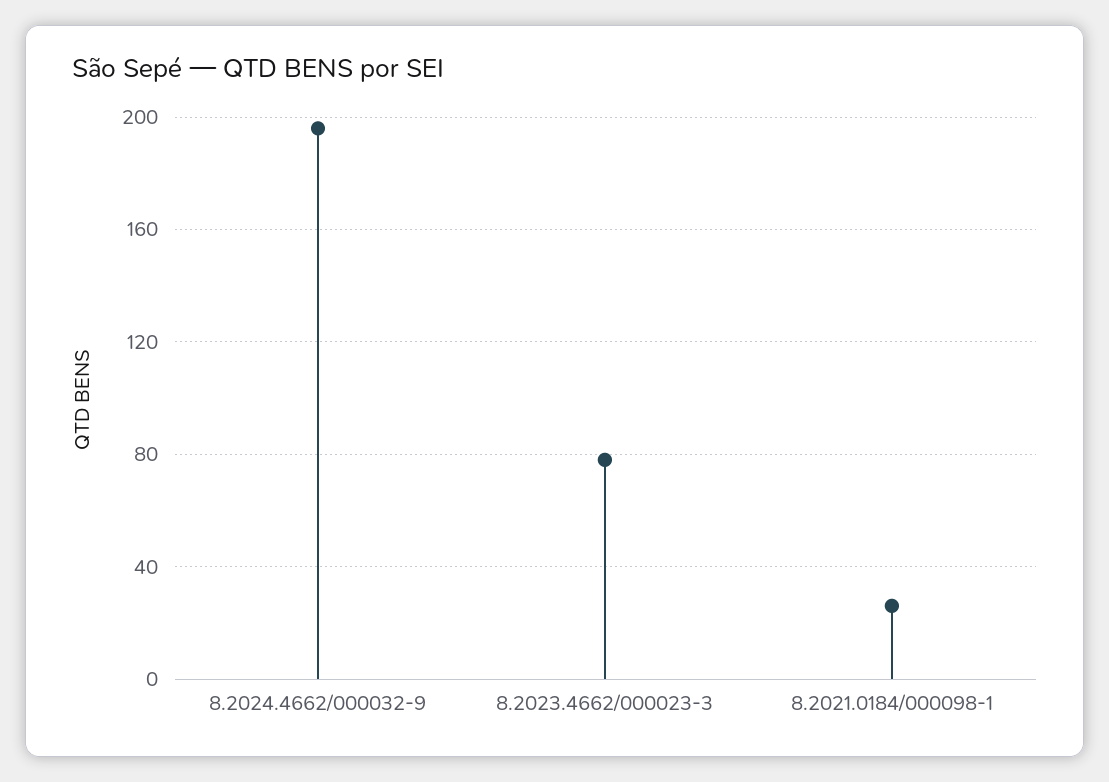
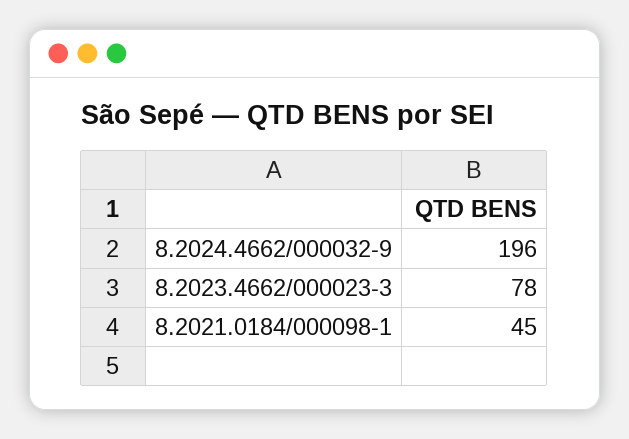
  {
    "8.2024.4662/000032-9": 196,
    "8.2023.4662/000023-3": 78,
-   "8.2021.0184/000098-1": 25
+   "8.2021.0184/000098-1": 45
  }

